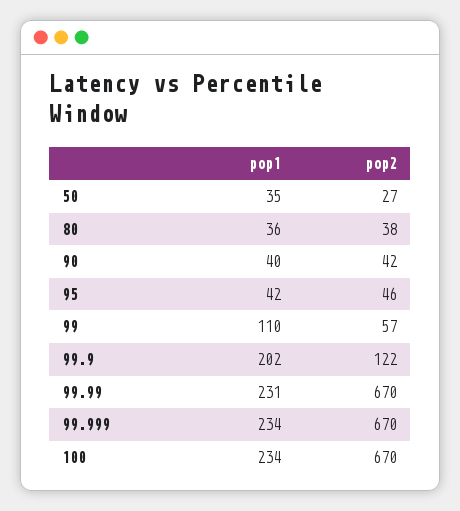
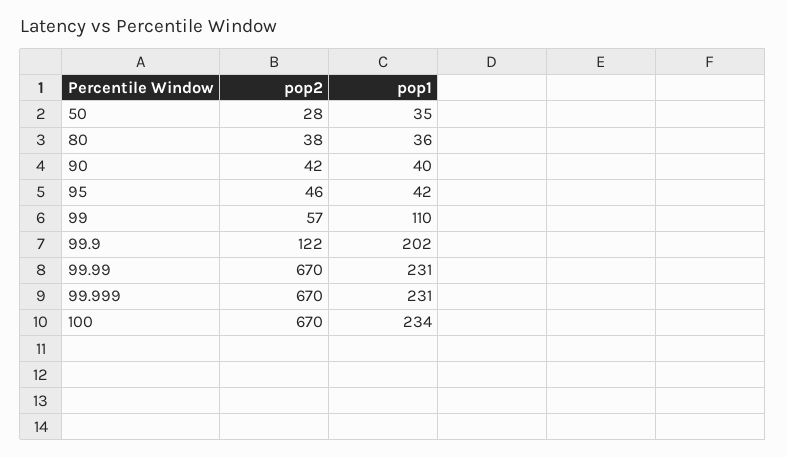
  {
    "pop1": {
      "50": 35,
      "80": 36,
      "90": 40,
      "95": 42,
      "99": 110,
      "99.9": 202,
      "99.99": 231,
-     "99.999": 234,
+     "99.999": 231,
      "100": 234
    },
    "pop2": {
-     "50": 27,
+     "50": 28,
      "80": 38,
      "90": 42,
      "95": 46,
      "99": 57,
      "99.9": 122,
      "99.99": 670,
      "99.999": 670,
      "100": 670
    }
  }

